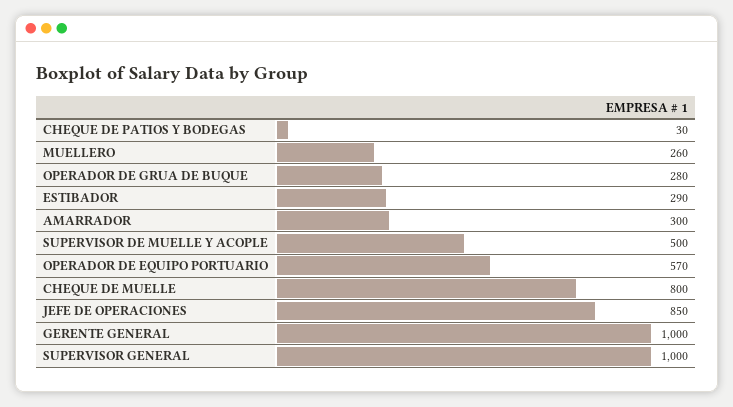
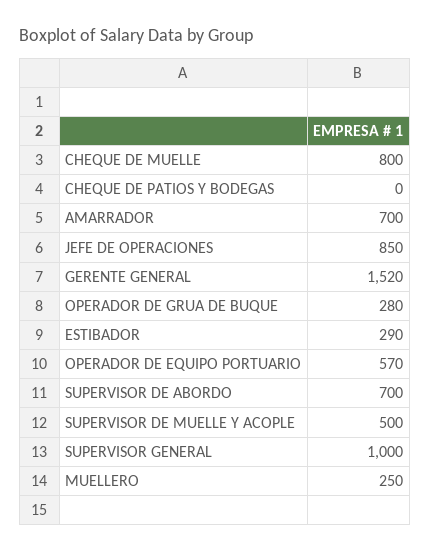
  {
-   "CHEQUE DE PATIOS Y BODEGAS": 30,
+   "CHEQUE DE PATIOS Y BODEGAS": 0,
-   "MUELLERO": 260,
+   "MUELLERO": 250,
    "OPERADOR DE GRUA DE BUQUE": 280,
    "ESTIBADOR": 290,
-   "AMARRADOR": 300,
+   "AMARRADOR": 700,
    "SUPERVISOR DE MUELLE Y ACOPLE": 500,
    "OPERADOR DE EQUIPO PORTUARIO": 570,
    "CHEQUE DE MUELLE": 800,
    "JEFE DE OPERACIONES": 850,
-   "GERENTE GENERAL": 1000,
+   "GERENTE GENERAL": 1520,
-   "SUPERVISOR GENERAL": 1000
+   "SUPERVISOR GENERAL": 1000,
+   "SUPERVISOR DE ABORDO": 700
  }

